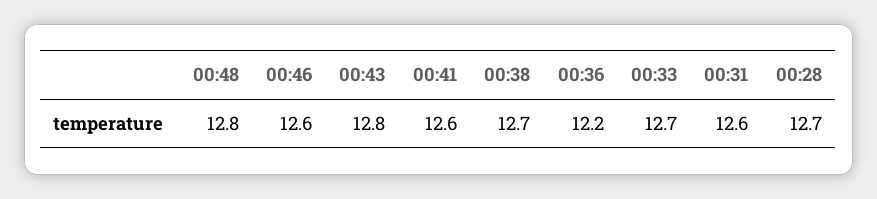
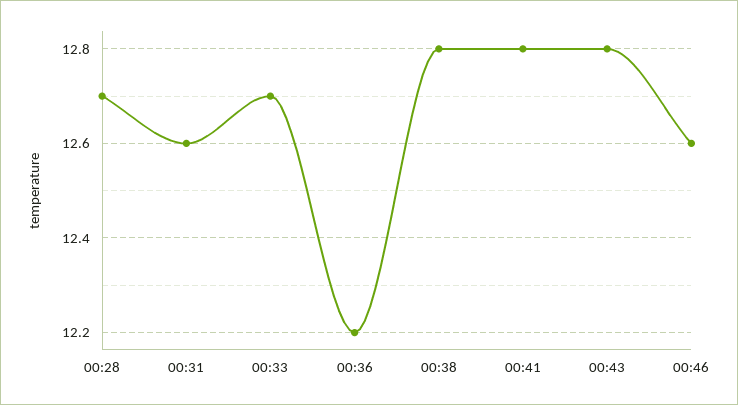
  {
-   "00:48": 12.8,
    "00:46": 12.6,
    "00:43": 12.8,
-   "00:41": 12.6,
+   "00:41": 12.8,
-   "00:38": 12.7,
+   "00:38": 12.8,
    "00:36": 12.2,
    "00:33": 12.7,
    "00:31": 12.6,
    "00:28": 12.7
  }

